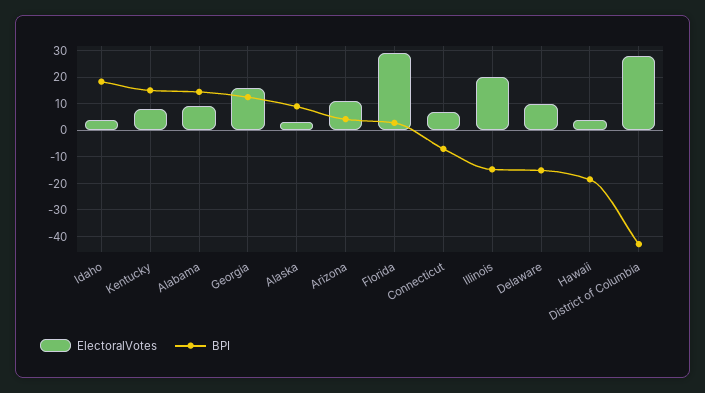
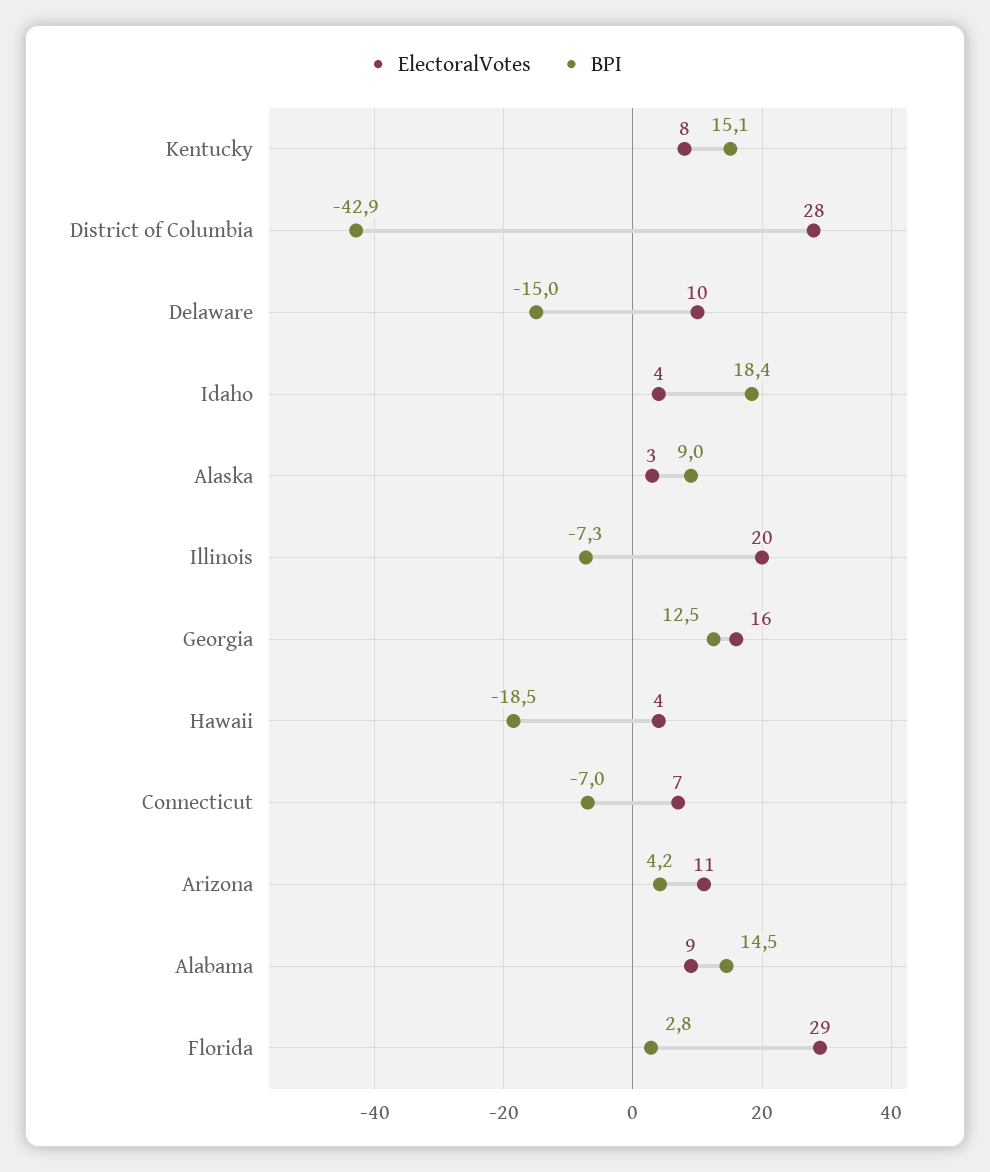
  {
    "ElectoralVotes": {
      "Idaho": 4,
      "Kentucky": 8,
      "Alabama": 9,
      "Georgia": 16,
      "Alaska": 3,
      "Arizona": 11,
      "Florida": 29,
      "Connecticut": 7,
      "Illinois": 20,
      "Delaware": 10,
      "Hawaii": 4,
      "District of Columbia": 28
    },
    "BPI": {
      "Idaho": 18.4,
      "Kentucky": 15.1,
      "Alabama": 14.5,
      "Georgia": 12.5,
      "Alaska": 9,
      "Arizona": 4.2,
      "Florida": 2.8,
      "Connecticut": -7,
-     "Illinois": -15,
+     "Illinois": -7.3,
      "Delaware": -15,
      "Hawaii": -18.5,
      "District of Columbia": -42.9
    }
  }

